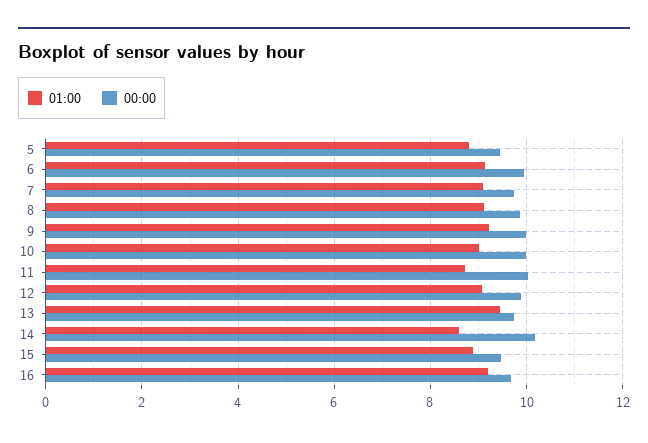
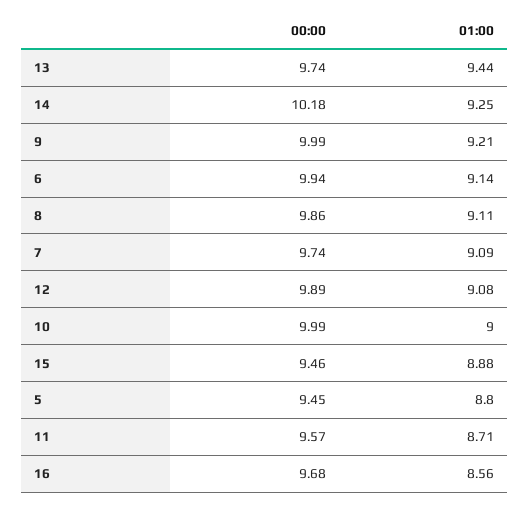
  {
    "01:00": {
      "5": 8.8,
      "6": 9.14,
      "7": 9.09,
      "8": 9.11,
      "9": 9.21,
      "10": 9,
      "11": 8.71,
      "12": 9.08,
      "13": 9.44,
-     "14": 8.6,
+     "14": 9.25,
      "15": 8.88,
-     "16": 9.2
+     "16": 8.56
    },
    "00:00": {
      "5": 9.45,
      "6": 9.94,
      "7": 9.74,
      "8": 9.86,
      "9": 9.99,
      "10": 9.99,
-     "11": 10,
+     "11": 9.57,
      "12": 9.89,
      "13": 9.74,
      "14": 10.18,
      "15": 9.46,
      "16": 9.68
    }
  }

